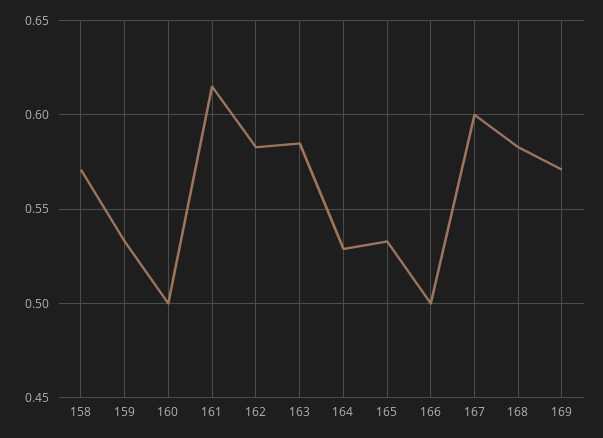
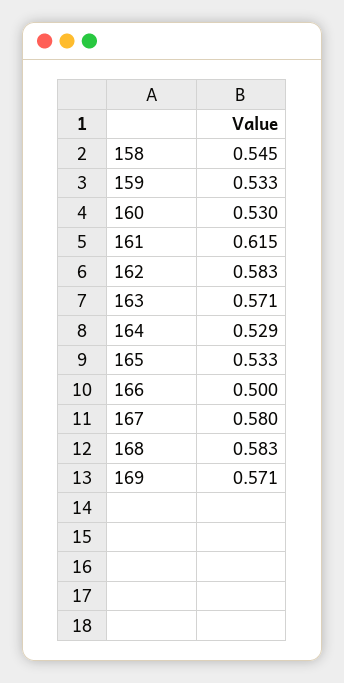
  {
-   "158": 0.57,
+   "158": 0.545,
    "159": 0.533,
-   "160": 0.5,
+   "160": 0.53,
    "161": 0.615,
    "162": 0.583,
-   "163": 0.585,
+   "163": 0.571,
    "164": 0.529,
    "165": 0.533,
    "166": 0.5,
-   "167": 0.6,
+   "167": 0.58,
    "168": 0.583,
    "169": 0.571
  }

